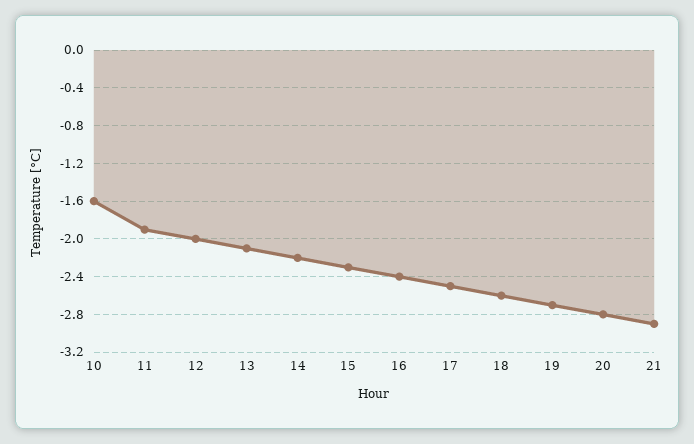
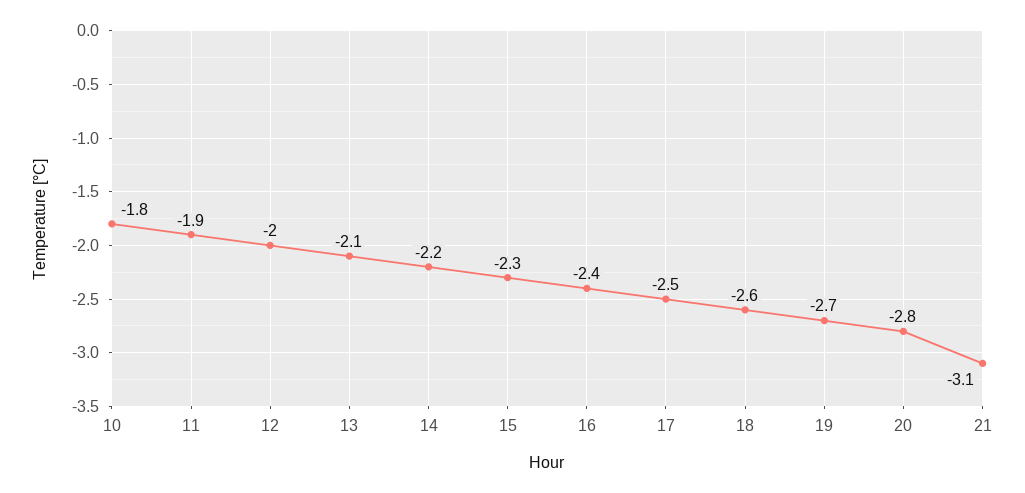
  {
-   "10": -1.6,
+   "10": -1.8,
    "11": -1.9,
    "12": -2,
    "13": -2.1,
    "14": -2.2,
    "15": -2.3,
    "16": -2.4,
    "17": -2.5,
    "18": -2.6,
    "19": -2.7,
    "20": -2.8,
-   "21": -2.9
+   "21": -3.1
  }

